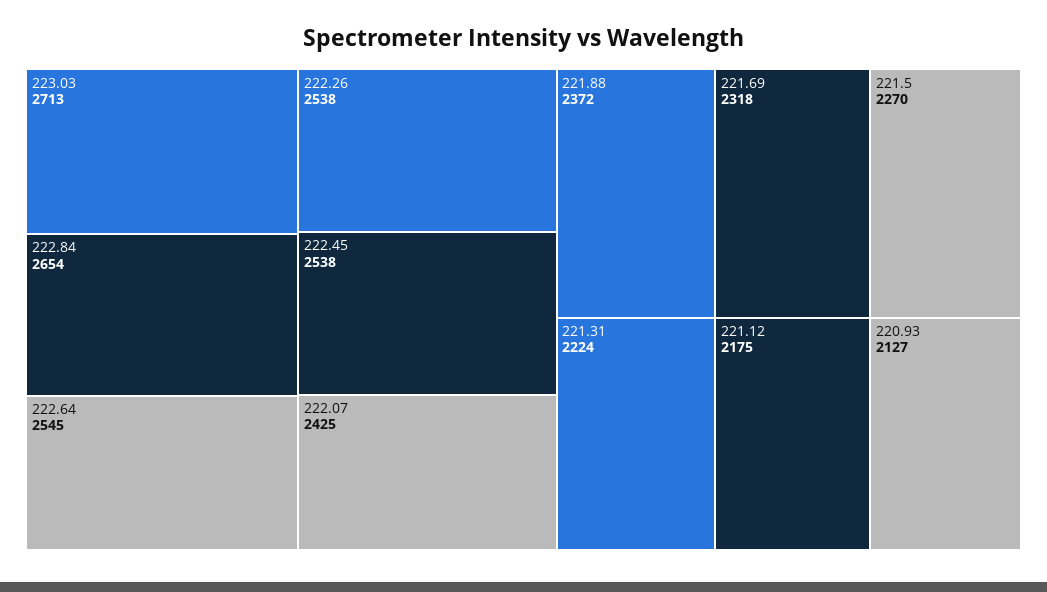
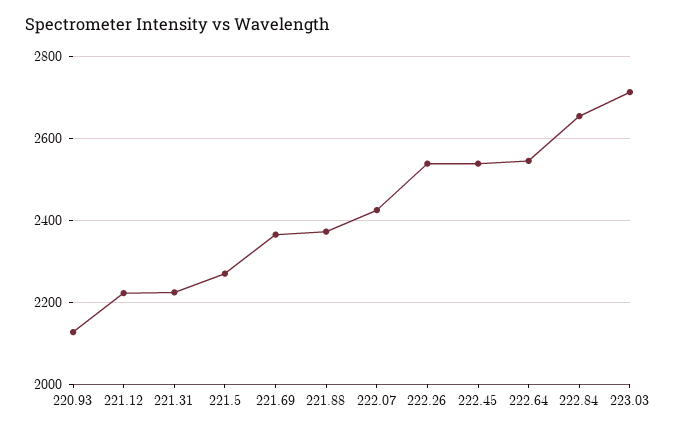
  {
    "223.03": 2713,
    "222.84": 2654,
    "222.64": 2545,
    "222.26": 2538,
    "222.45": 2538,
    "222.07": 2425,
    "221.88": 2372,
-   "221.69": 2318,
+   "221.69": 2360,
    "221.5": 2270,
    "221.31": 2224,
-   "221.12": 2175,
+   "221.12": 2220,
    "220.93": 2127
  }

